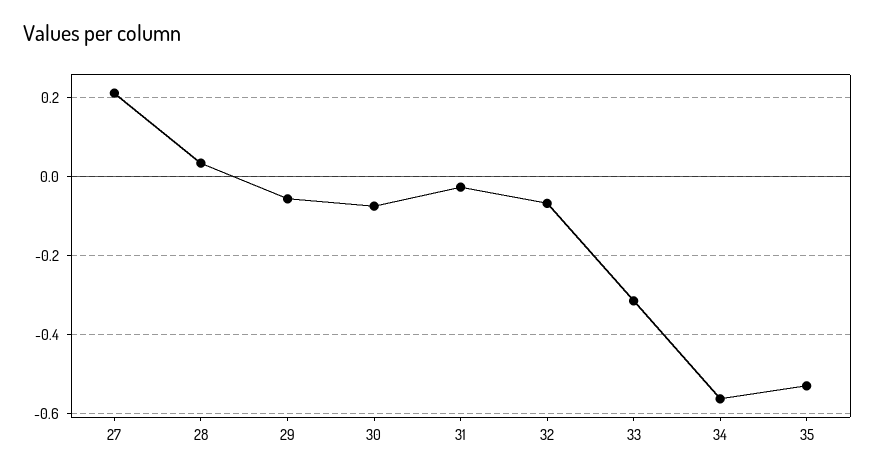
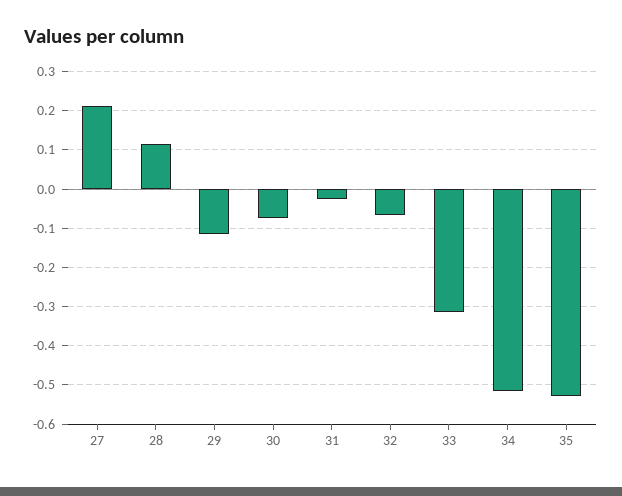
  {
    "27": 0.22,
-   "28": 0.04,
+   "28": 0.12,
-   "29": -0.06,
+   "29": -0.12,
    "30": -0.08,
    "31": -0.02,
    "32": -0.06,
    "33": -0.32,
-   "34": -0.56,
+   "34": -0.52,
    "35": -0.52
  }

